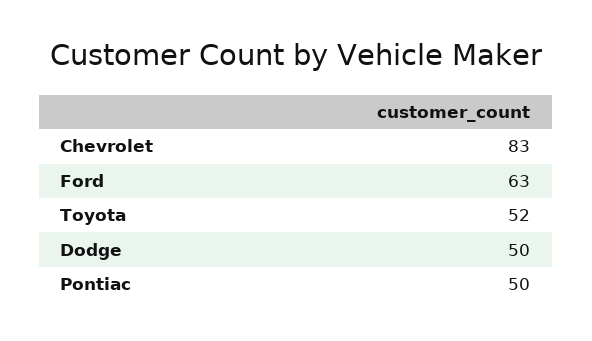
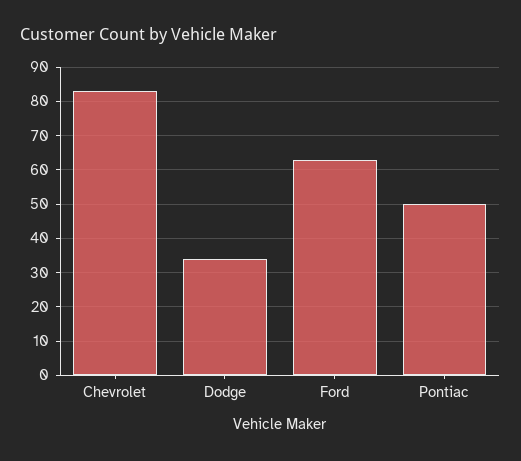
  {
    "Chevrolet": 83,
    "Ford": 63,
-   "Toyota": 52,
-   "Dodge": 50,
+   "Dodge": 35,
    "Pontiac": 50
  }

